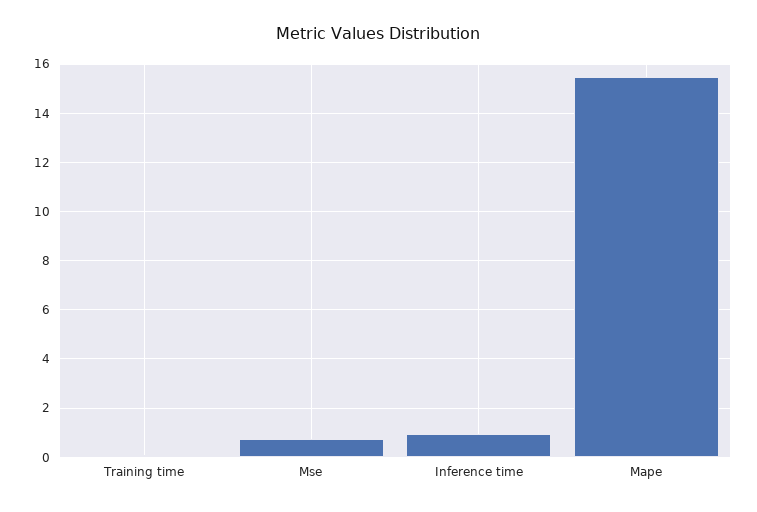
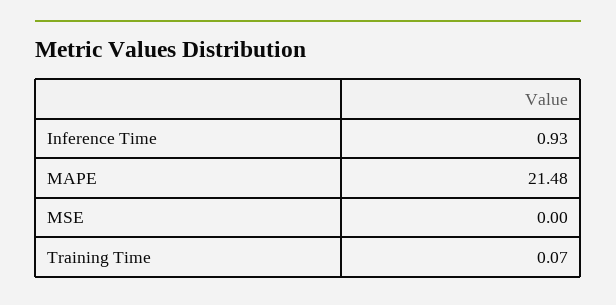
  {
    "Training time": 0.07,
-   "Mse": 0.75,
+   "Mse": 0,
    "Inference time": 0.93,
-   "Mape": 15.5
+   "Mape": 21.48
  }

